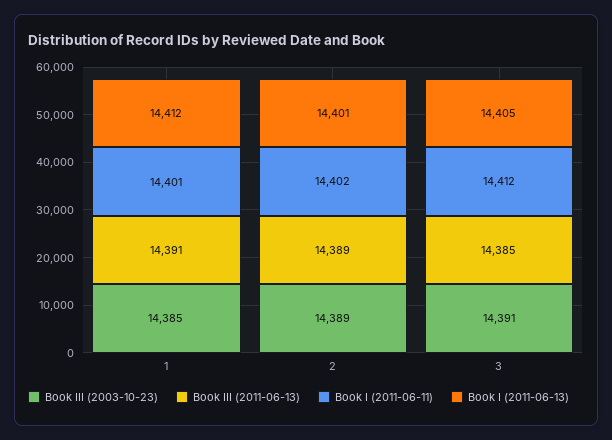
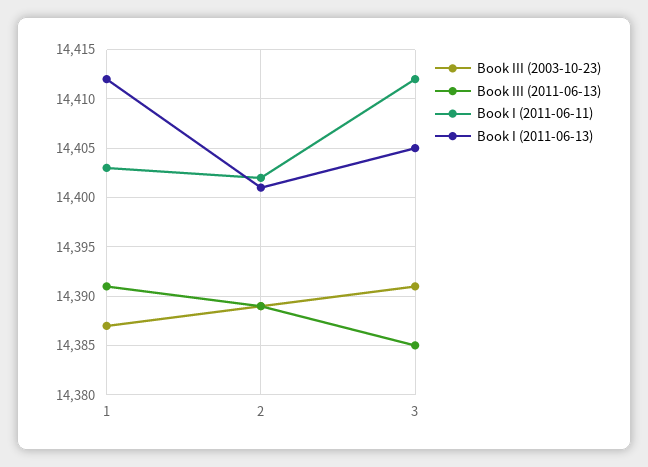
  {
    "Book III (2003-10-23)": {
-     "1": 14385,
+     "1": 14387,
      "2": 14389,
      "3": 14391
    },
    "Book III (2011-06-13)": {
      "1": 14391,
      "2": 14389,
      "3": 14385
    },
    "Book I (2011-06-11)": {
-     "1": 14401,
+     "1": 14403,
      "2": 14402,
      "3": 14412
    },
    "Book I (2011-06-13)": {
      "1": 14412,
      "2": 14401,
      "3": 14405
    }
  }

